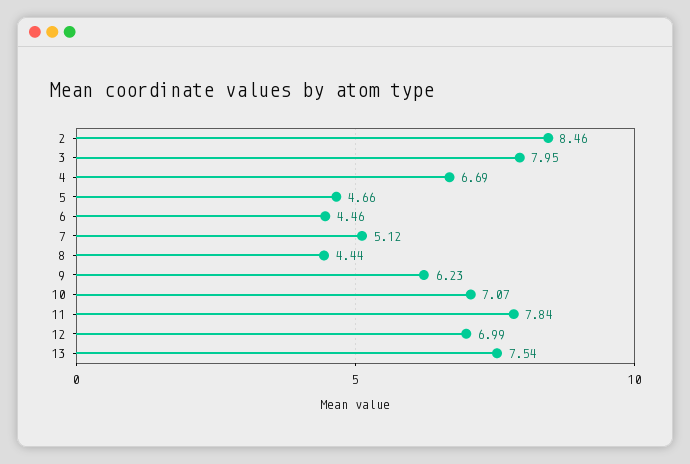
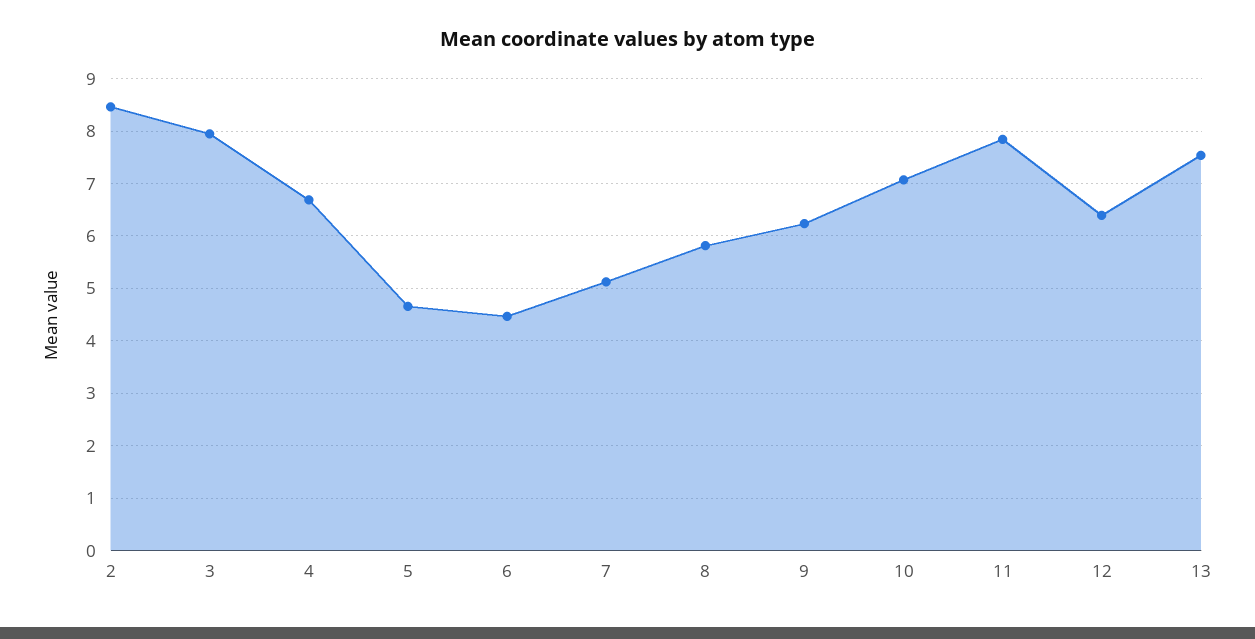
  {
    "2": 8.46,
    "3": 7.95,
    "4": 6.69,
    "5": 4.66,
    "6": 4.46,
    "7": 5.12,
-   "8": 4.44,
+   "8": 5.8,
    "9": 6.23,
    "10": 7.07,
    "11": 7.84,
-   "12": 6.99,
+   "12": 6.4,
    "13": 7.54
  }

